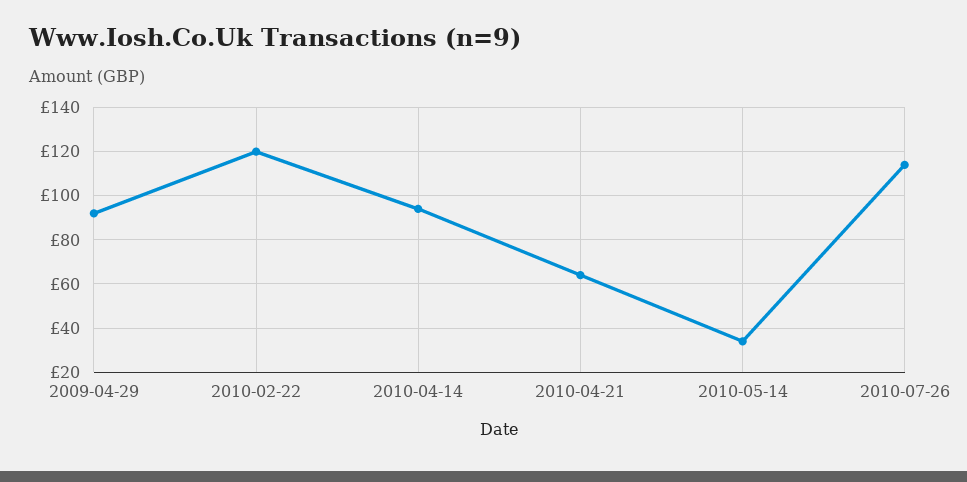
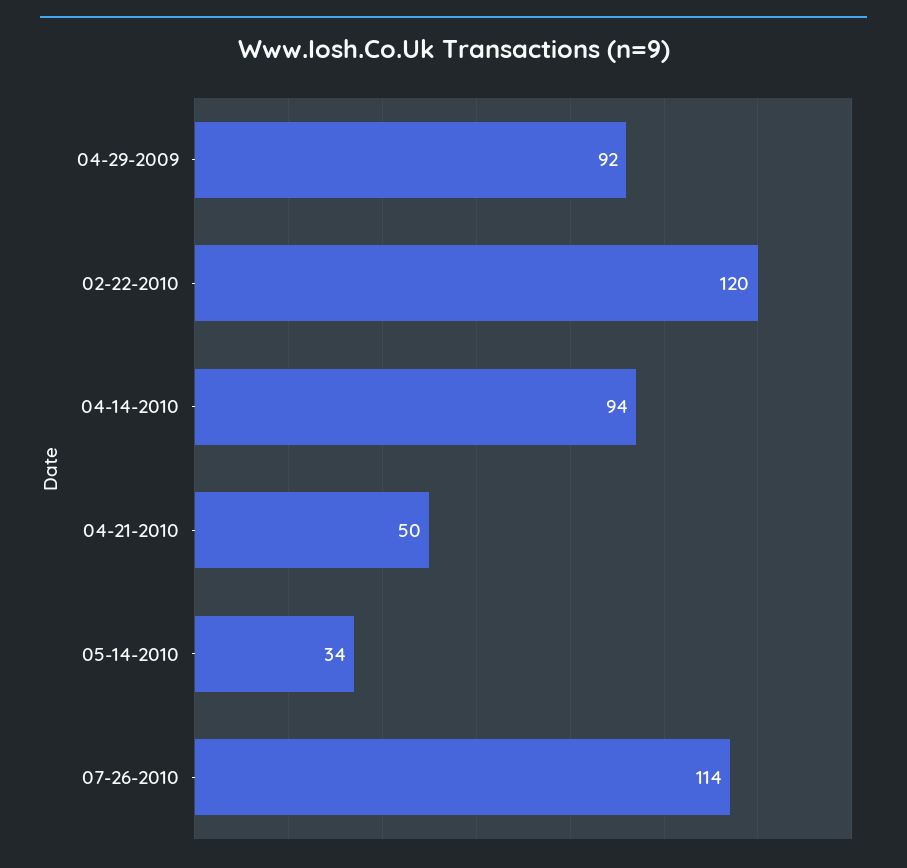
  {
    "2009-04-29": 92,
    "2010-02-22": 120,
    "2010-04-14": 94,
-   "2010-04-21": 65,
+   "2010-04-21": 50,
    "2010-05-14": 34,
    "2010-07-26": 114
  }

